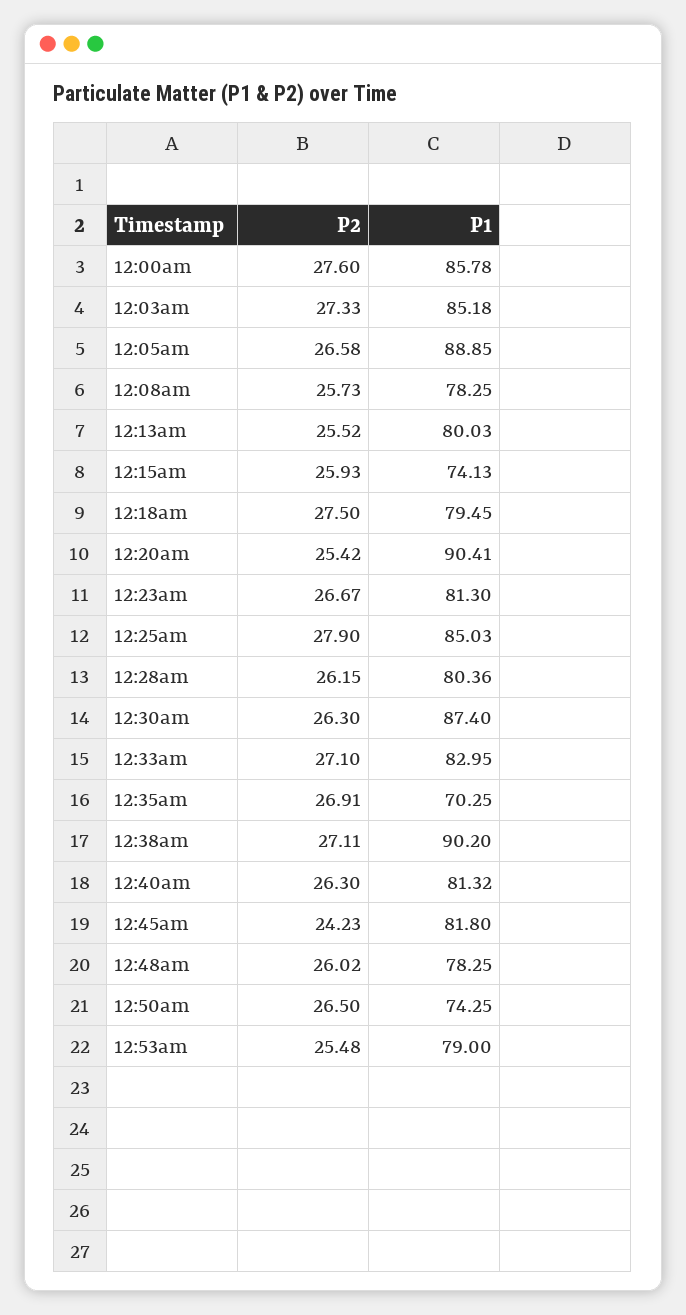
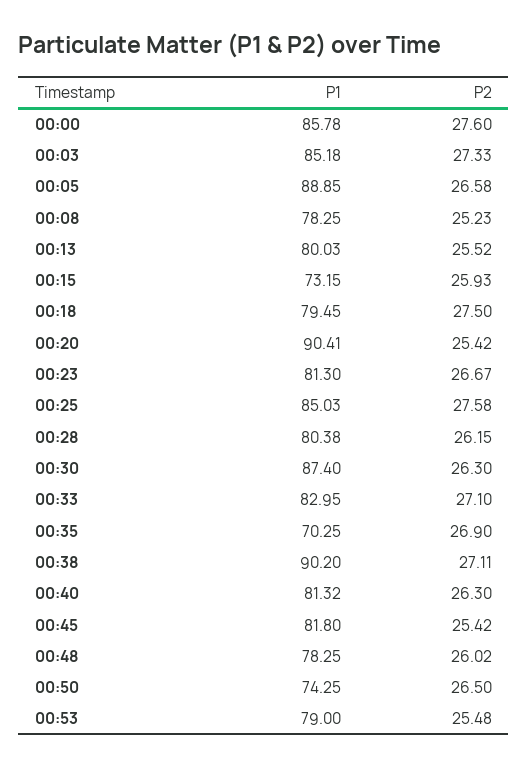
  {
    "P2": {
      "12:00am": 27.6,
      "12:03am": 27.33,
      "12:05am": 26.58,
-     "12:08am": 25.73,
+     "12:08am": 25.23,
      "12:13am": 25.52,
      "12:15am": 25.93,
      "12:18am": 27.5,
      "12:20am": 25.42,
      "12:23am": 26.67,
-     "12:25am": 27.9,
+     "12:25am": 27.58,
      "12:28am": 26.15,
      "12:30am": 26.3,
      "12:33am": 27.1,
-     "12:35am": 26.91,
+     "12:35am": 26.9,
      "12:38am": 27.11,
      "12:40am": 26.3,
-     "12:45am": 24.23,
+     "12:45am": 25.42,
      "12:48am": 26.02,
      "12:50am": 26.5,
      "12:53am": 25.48
    },
    "P1": {
      "12:00am": 85.78,
      "12:03am": 85.18,
      "12:05am": 88.85,
      "12:08am": 78.25,
      "12:13am": 80.03,
-     "12:15am": 74.13,
+     "12:15am": 73.15,
      "12:18am": 79.45,
      "12:20am": 90.41,
      "12:23am": 81.3,
      "12:25am": 85.03,
-     "12:28am": 80.36,
+     "12:28am": 80.38,
      "12:30am": 87.4,
      "12:33am": 82.95,
      "12:35am": 70.25,
      "12:38am": 90.2,
      "12:40am": 81.32,
      "12:45am": 81.8,
      "12:48am": 78.25,
      "12:50am": 74.25,
      "12:53am": 79
    }
  }

